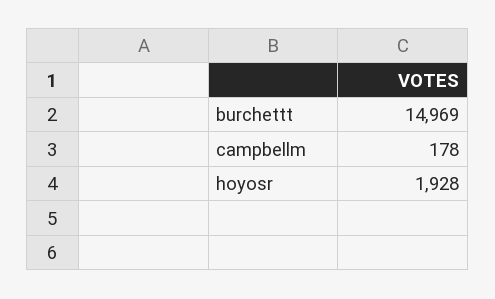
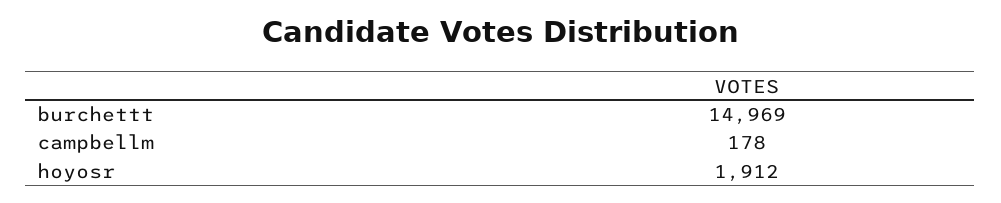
  {
    "burchettt": 14969,
    "campbellm": 178,
-   "hoyosr": 1928
+   "hoyosr": 1912
  }

